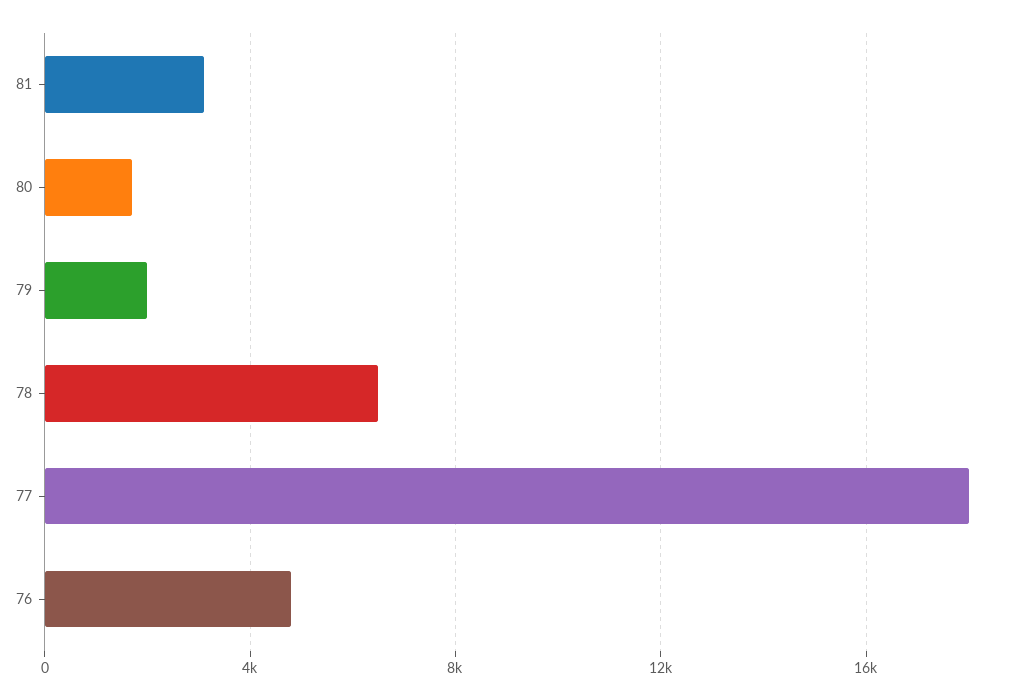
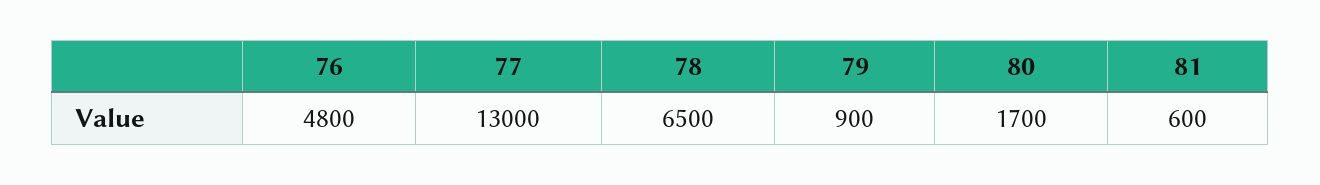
  {
-   "81": 3000,
+   "81": 600,
    "80": 1700,
-   "79": 2000,
+   "79": 900,
    "78": 6500,
-   "77": 18000,
+   "77": 13000,
    "76": 4800
  }

